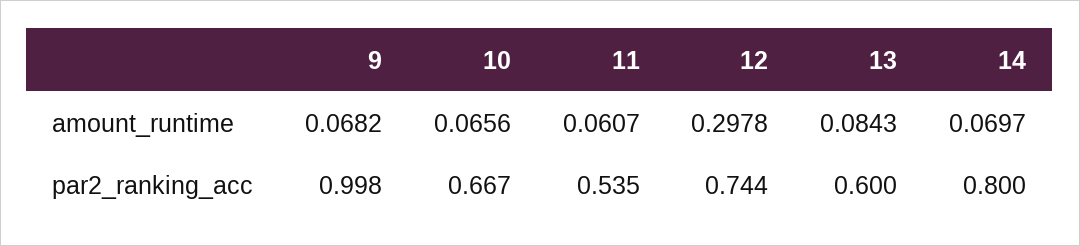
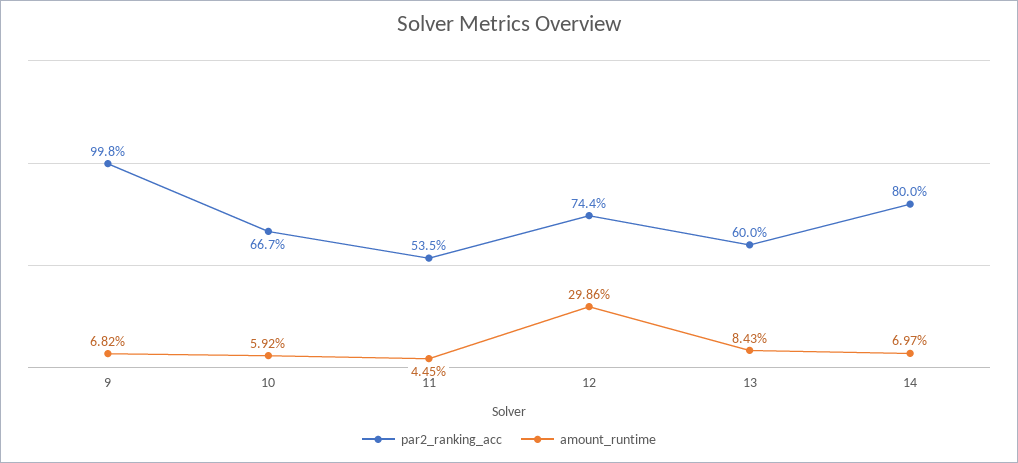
  {
    "amount_runtime": {
      "9": 0.0682,
-     "10": 0.0656,
+     "10": 0.0592,
-     "11": 0.0607,
+     "11": 0.0445,
-     "12": 0.2978,
+     "12": 0.2986,
      "13": 0.0843,
      "14": 0.0697
    },
    "par2_ranking_acc": {
      "9": 0.998,
      "10": 0.667,
      "11": 0.535,
      "12": 0.744,
      "13": 0.6,
      "14": 0.8
    }
  }

